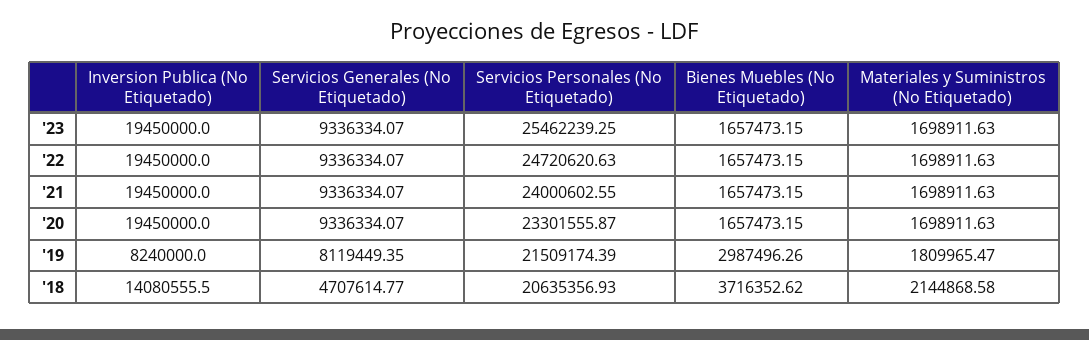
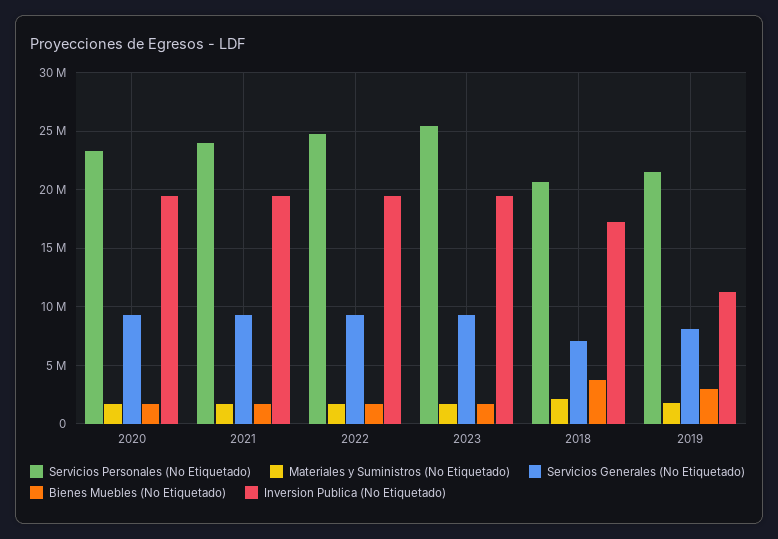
  {
    "Inversion Publica (No Etiquetado)": {
      "'23": 19450000,
      "'22": 19450000,
      "'21": 19450000,
      "'20": 19450000,
-     "'19": 8240000,
+     "'19": 11000000,
-     "'18": 14080555.5
+     "'18": 17000000
    },
    "Servicios Generales (No Etiquetado)": {
      "'23": 9336334.07,
      "'22": 9336334.07,
      "'21": 9336334.07,
      "'20": 9336334.07,
      "'19": 8119449.35,
-     "'18": 4707614.77
+     "'18": 7000000
    },
    "Servicios Personales (No Etiquetado)": {
      "'23": 25462239.25,
      "'22": 24720620.63,
      "'21": 24000602.55,
      "'20": 23301555.87,
      "'19": 21509174.39,
      "'18": 20635356.93
    },
    "Bienes Muebles (No Etiquetado)": {
      "'23": 1657473.15,
      "'22": 1657473.15,
      "'21": 1657473.15,
      "'20": 1657473.15,
      "'19": 2987496.26,
      "'18": 3716352.62
    },
    "Materiales y Suministros (No Etiquetado)": {
      "'23": 1698911.63,
      "'22": 1698911.63,
      "'21": 1698911.63,
      "'20": 1698911.63,
      "'19": 1809965.47,
      "'18": 2144868.58
    }
  }

